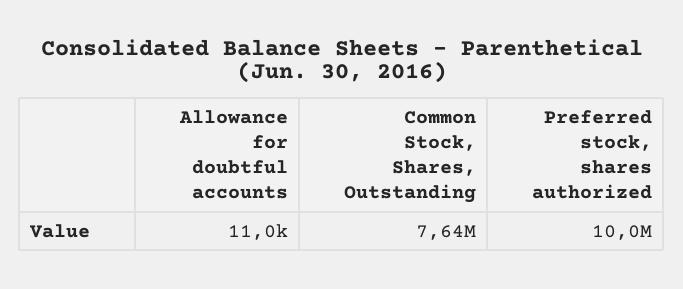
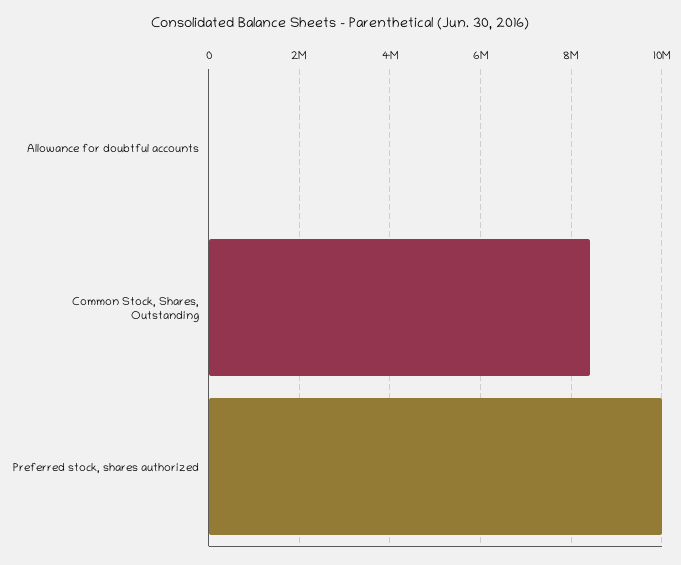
  {
    "Allowance for doubtful accounts": 11000,
-   "Common Stock, Shares, Outstanding": 7640000,
+   "Common Stock, Shares, Outstanding": 8400000,
    "Preferred stock, shares authorized": 10000000
  }

